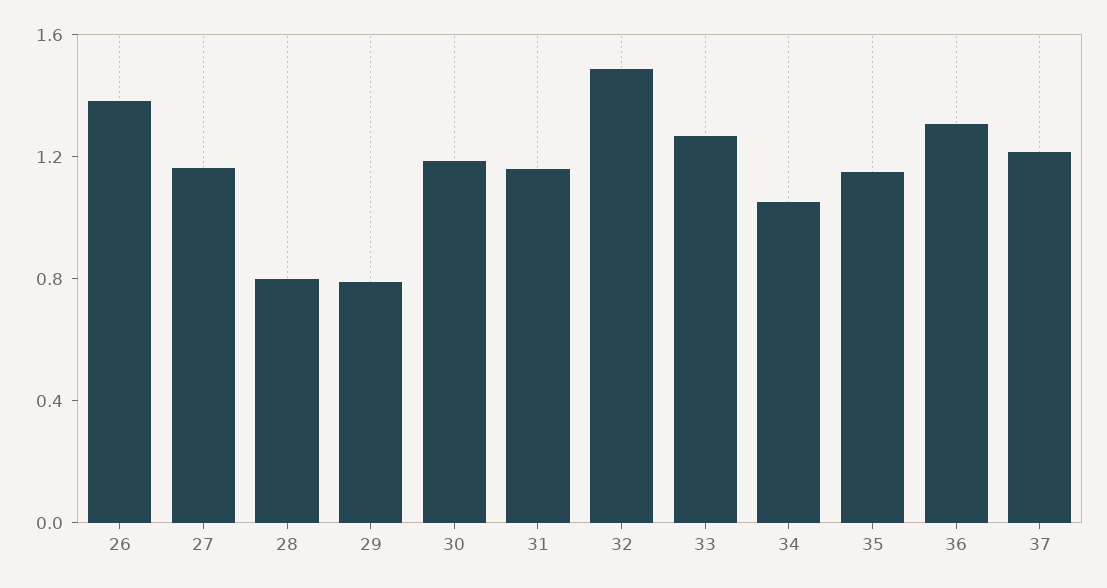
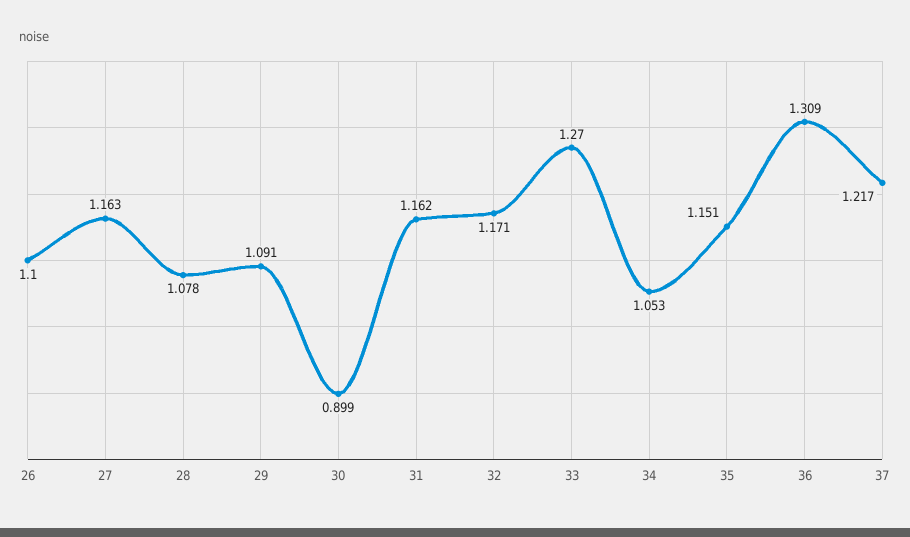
  {
-   "26": 1.4,
+   "26": 1.1,
    "27": 1.163,
-   "28": 0.8,
+   "28": 1.078,
-   "29": 0.8,
+   "29": 1.091,
-   "30": 1.2,
+   "30": 0.899,
    "31": 1.162,
-   "32": 1.5,
+   "32": 1.171,
    "33": 1.27,
    "34": 1.053,
    "35": 1.151,
    "36": 1.309,
    "37": 1.217
  }

